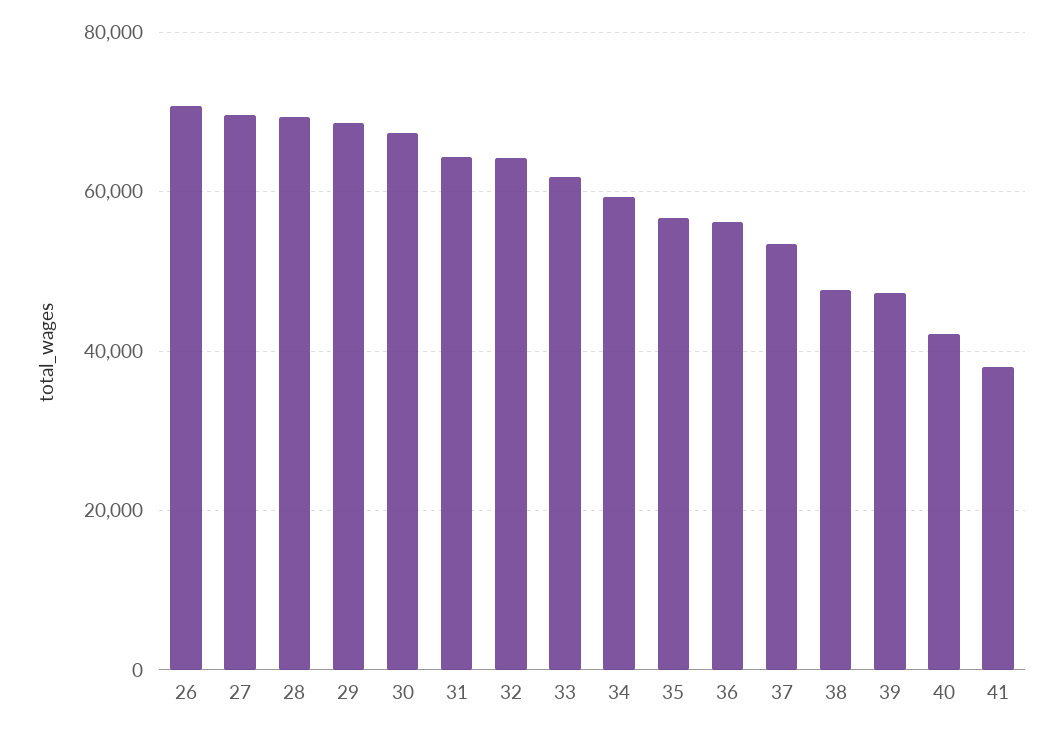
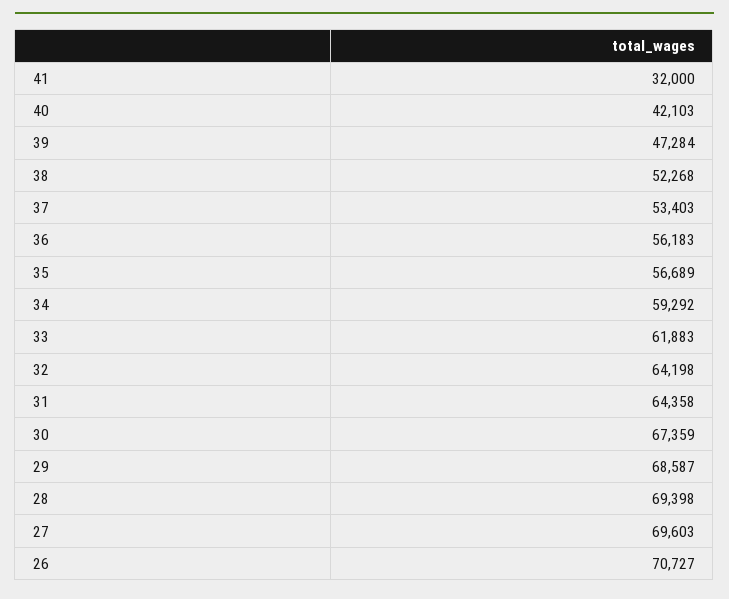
  {
    "26": 70727,
    "27": 69603,
    "28": 69398,
    "29": 68587,
    "30": 67359,
    "31": 64358,
    "32": 64198,
    "33": 61883,
    "34": 59292,
    "35": 56689,
    "36": 56183,
    "37": 53403,
-   "38": 48000,
+   "38": 52268,
    "39": 47284,
    "40": 42103,
-   "41": 38000
+   "41": 32000
  }

